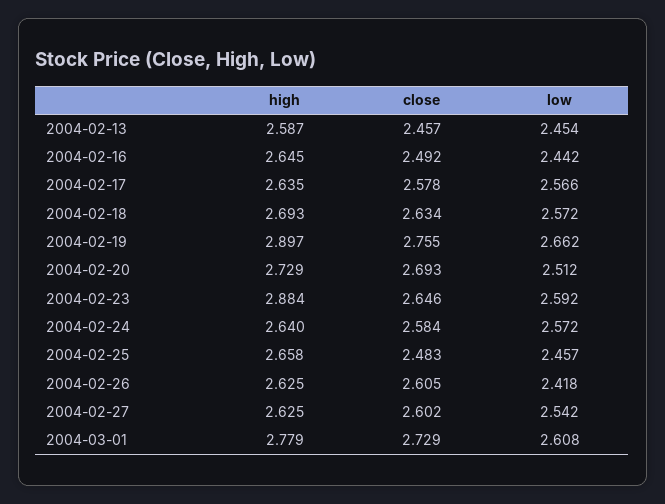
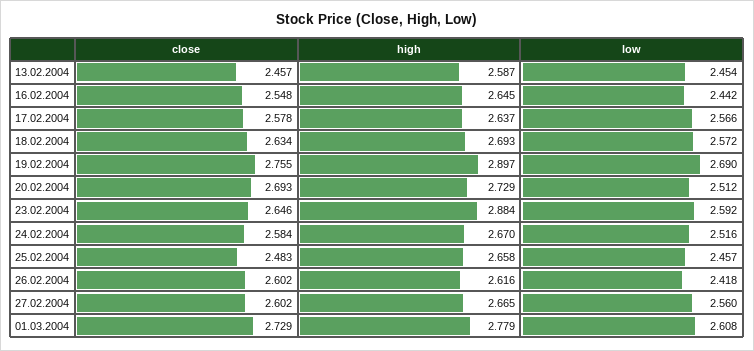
  {
    "high": {
      "2004-02-13": 2.587,
      "2004-02-16": 2.645,
-     "2004-02-17": 2.635,
+     "2004-02-17": 2.637,
      "2004-02-18": 2.693,
      "2004-02-19": 2.897,
      "2004-02-20": 2.729,
      "2004-02-23": 2.884,
-     "2004-02-24": 2.64,
+     "2004-02-24": 2.67,
      "2004-02-25": 2.658,
-     "2004-02-26": 2.625,
+     "2004-02-26": 2.616,
-     "2004-02-27": 2.625,
+     "2004-02-27": 2.665,
      "2004-03-01": 2.779
    },
    "close": {
      "2004-02-13": 2.457,
-     "2004-02-16": 2.492,
+     "2004-02-16": 2.548,
      "2004-02-17": 2.578,
      "2004-02-18": 2.634,
      "2004-02-19": 2.755,
      "2004-02-20": 2.693,
      "2004-02-23": 2.646,
      "2004-02-24": 2.584,
      "2004-02-25": 2.483,
-     "2004-02-26": 2.605,
+     "2004-02-26": 2.602,
      "2004-02-27": 2.602,
      "2004-03-01": 2.729
    },
    "low": {
      "2004-02-13": 2.454,
      "2004-02-16": 2.442,
      "2004-02-17": 2.566,
      "2004-02-18": 2.572,
-     "2004-02-19": 2.662,
+     "2004-02-19": 2.69,
      "2004-02-20": 2.512,
      "2004-02-23": 2.592,
-     "2004-02-24": 2.572,
+     "2004-02-24": 2.516,
      "2004-02-25": 2.457,
      "2004-02-26": 2.418,
-     "2004-02-27": 2.542,
+     "2004-02-27": 2.56,
      "2004-03-01": 2.608
    }
  }

